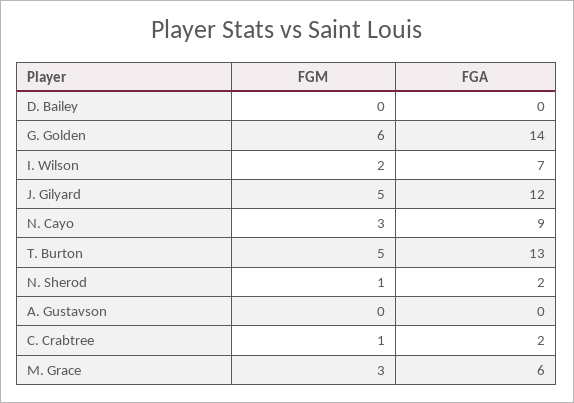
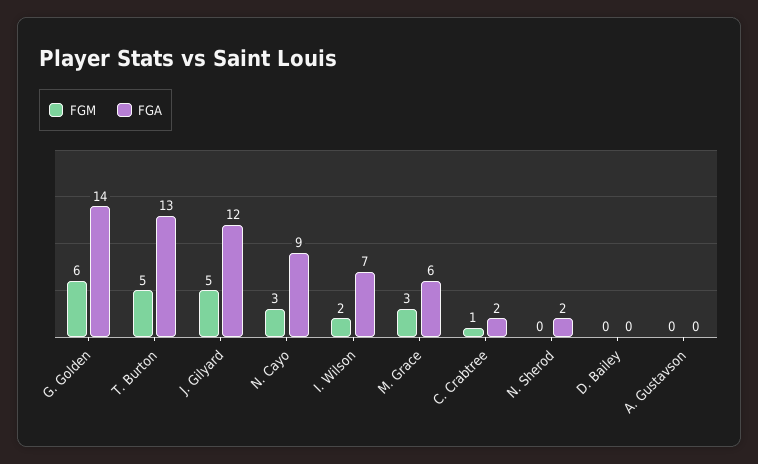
  {
    "FGM": {
      "D. Bailey": 0,
      "G. Golden": 6,
      "I. Wilson": 2,
      "J. Gilyard": 5,
      "N. Cayo": 3,
      "T. Burton": 5,
-     "N. Sherod": 1,
+     "N. Sherod": 0,
      "A. Gustavson": 0,
      "C. Crabtree": 1,
      "M. Grace": 3
    },
    "FGA": {
      "D. Bailey": 0,
      "G. Golden": 14,
      "I. Wilson": 7,
      "J. Gilyard": 12,
      "N. Cayo": 9,
      "T. Burton": 13,
      "N. Sherod": 2,
      "A. Gustavson": 0,
      "C. Crabtree": 2,
      "M. Grace": 6
    }
  }

